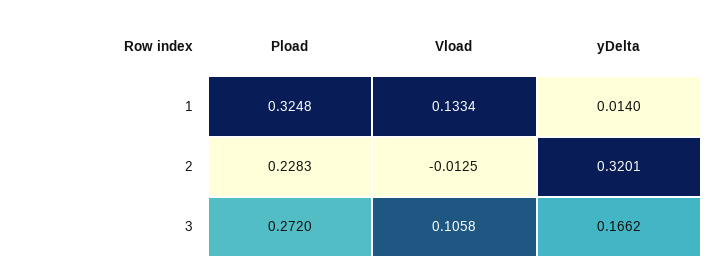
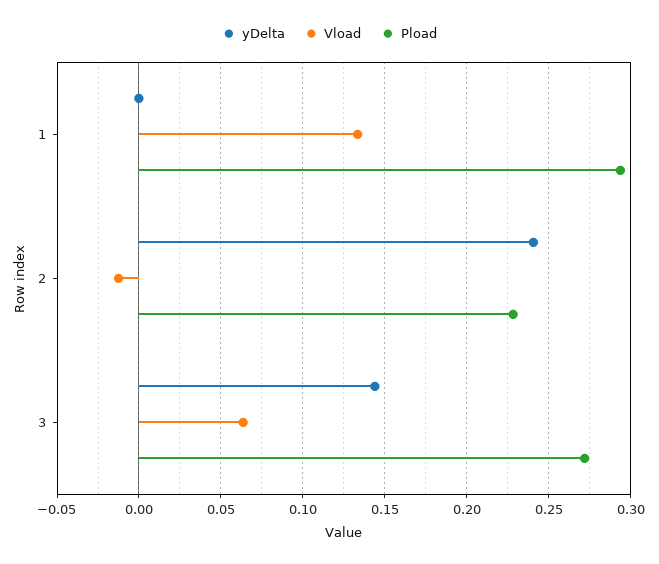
  {
    "Pload": {
-     "1": 0.3248,
+     "1": 0.295,
      "2": 0.2283,
      "3": 0.272
    },
    "Vload": {
      "1": 0.1334,
      "2": -0.0125,
-     "3": 0.1058
+     "3": 0.065
    },
    "yDelta": {
-     "1": 0.014,
+     "1": 0,
-     "2": 0.3201,
+     "2": 0.24,
-     "3": 0.1662
+     "3": 0.145
    }
  }

